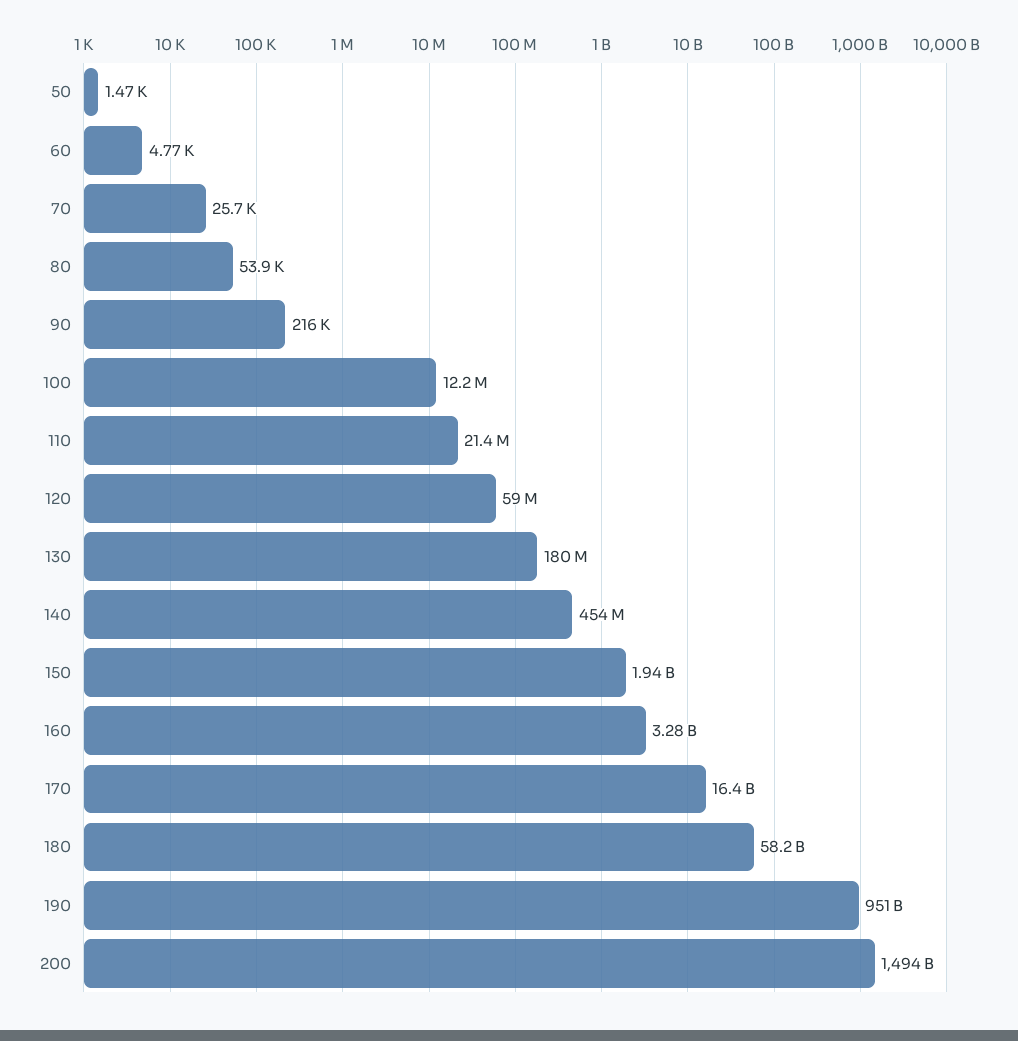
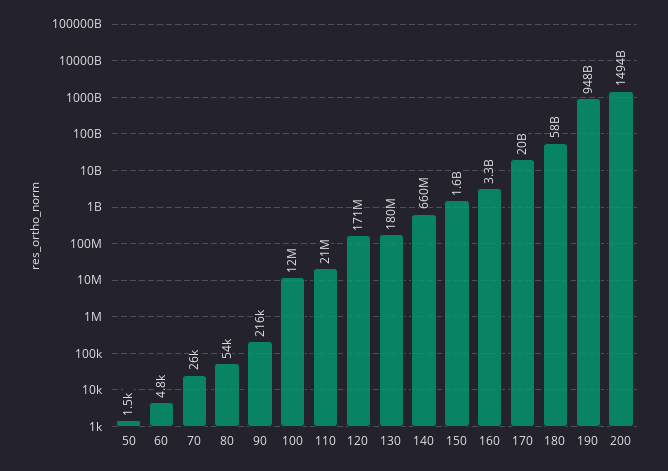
  {
    "50": 1470,
    "60": 4770,
    "70": 25700,
    "80": 53900,
    "90": 216000,
    "100": 12200000,
    "110": 21400000,
-   "120": 59000000,
+   "120": 171000000,
    "130": 180000000,
-   "140": 454000000,
+   "140": 660000000,
-   "150": 1940000000,
+   "150": 1600000000,
    "160": 3280000000,
-   "170": 16400000000,
+   "170": 20000000000,
    "180": 58200000000,
-   "190": 951000000000,
+   "190": 948000000000,
    "200": 1494000000000
  }

